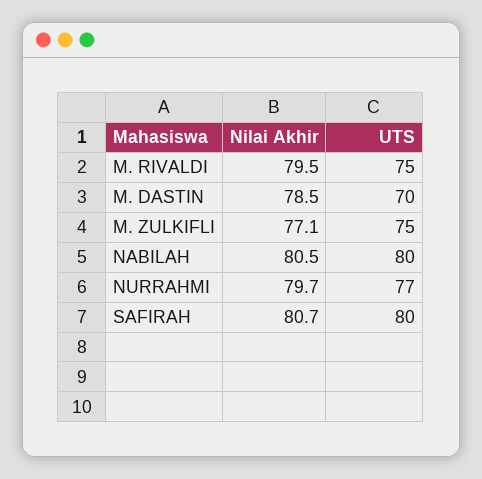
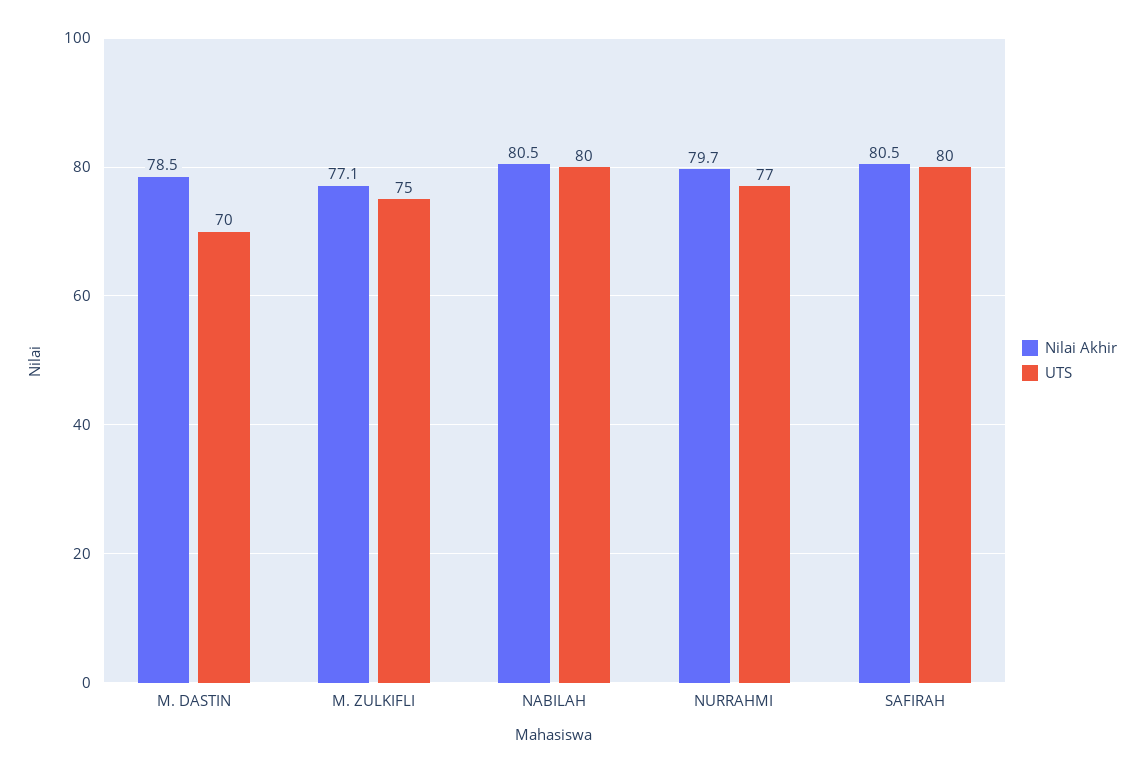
  {
    "Nilai Akhir": {
-     "M. RIVALDI": 79.5,
      "M. DASTIN": 78.5,
      "M. ZULKIFLI": 77.1,
      "NABILAH": 80.5,
      "NURRAHMI": 79.7,
-     "SAFIRAH": 80.7
+     "SAFIRAH": 80.5
    },
    "UTS": {
-     "M. RIVALDI": 75,
      "M. DASTIN": 70,
      "M. ZULKIFLI": 75,
      "NABILAH": 80,
      "NURRAHMI": 77,
      "SAFIRAH": 80
    }
  }

